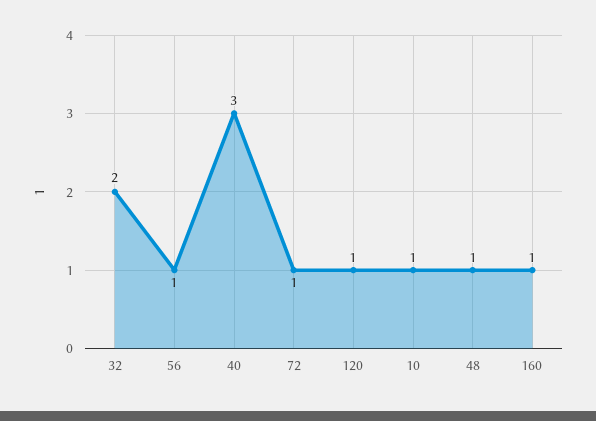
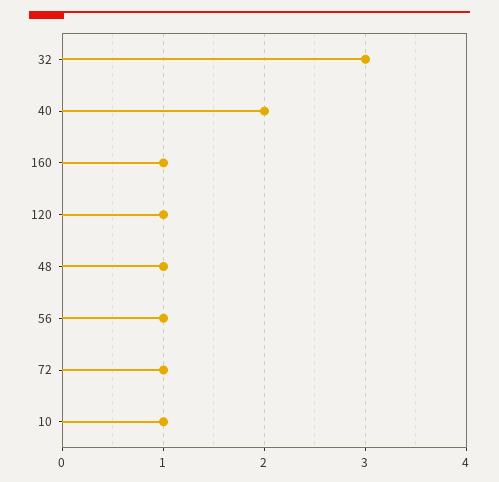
  {
-   "32": 2,
+   "32": 3,
    "56": 1,
-   "40": 3,
+   "40": 2,
    "72": 1,
    "120": 1,
    "10": 1,
    "48": 1,
    "160": 1
  }

